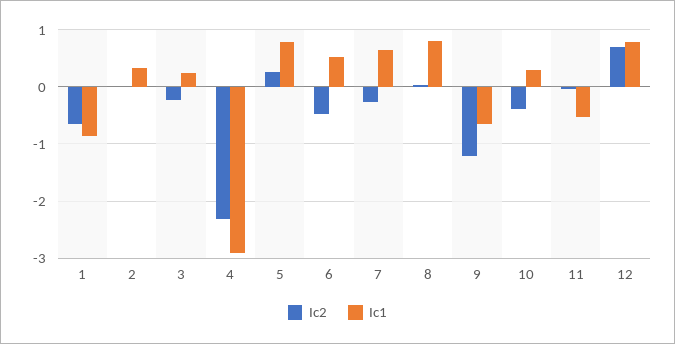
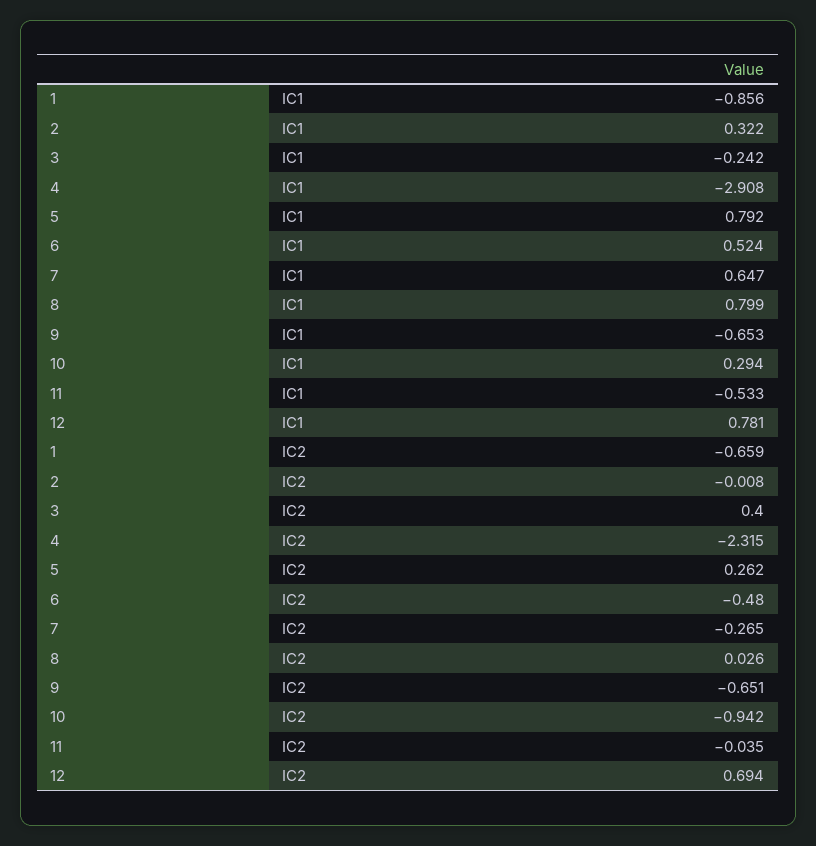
  {
    "Ic2": {
      "1": -0.659,
      "2": -0.008,
-     "3": -0.2,
+     "3": 0.4,
      "4": -2.315,
      "5": 0.262,
      "6": -0.48,
      "7": -0.265,
      "8": 0.026,
-     "9": -1.2,
+     "9": -0.651,
-     "10": -0.4,
+     "10": -0.942,
      "11": -0.035,
      "12": 0.694
    },
    "Ic1": {
      "1": -0.856,
      "2": 0.322,
-     "3": 0.2,
+     "3": -0.242,
      "4": -2.908,
      "5": 0.792,
      "6": 0.524,
      "7": 0.647,
      "8": 0.799,
      "9": -0.653,
      "10": 0.294,
      "11": -0.533,
      "12": 0.781
    }
  }

